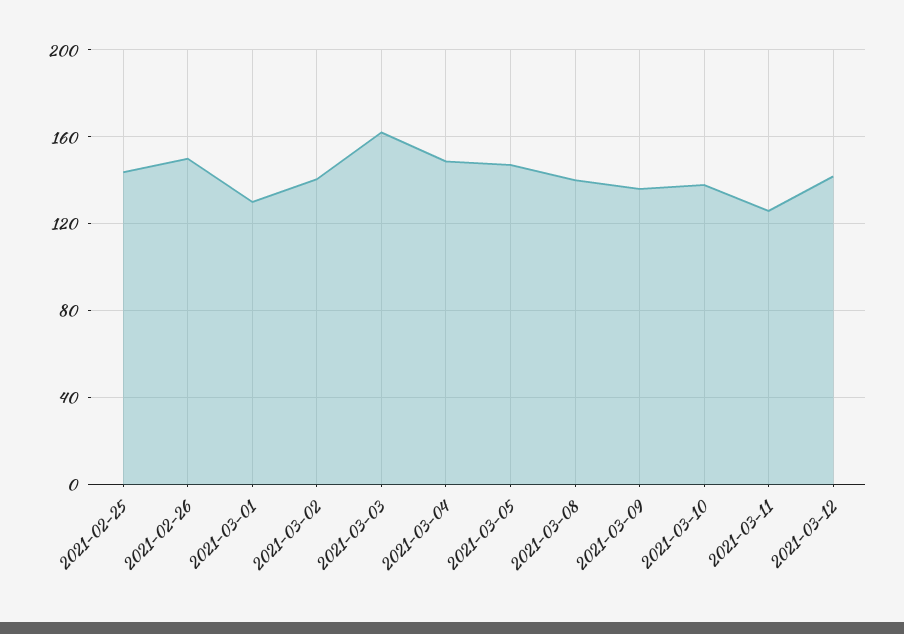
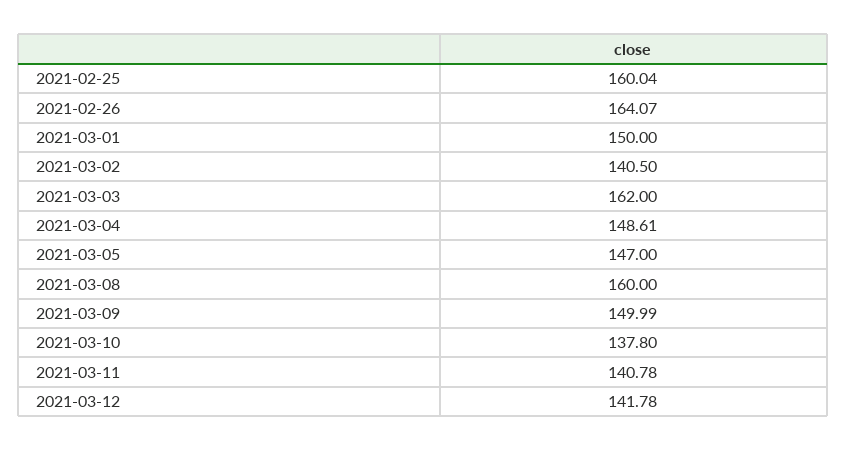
  {
-   "2021-02-25": 145,
+   "2021-02-25": 160.04,
-   "2021-02-26": 150,
+   "2021-02-26": 164.07,
-   "2021-03-01": 130,
+   "2021-03-01": 150,
    "2021-03-02": 140.5,
    "2021-03-03": 162,
    "2021-03-04": 148.61,
    "2021-03-05": 147,
-   "2021-03-08": 140,
+   "2021-03-08": 160,
-   "2021-03-09": 135,
+   "2021-03-09": 149.99,
    "2021-03-10": 137.8,
-   "2021-03-11": 125,
+   "2021-03-11": 140.78,
    "2021-03-12": 141.78
  }

